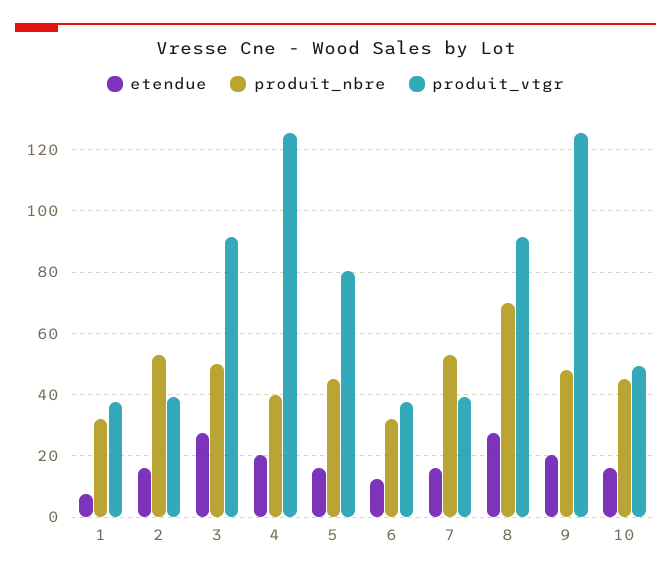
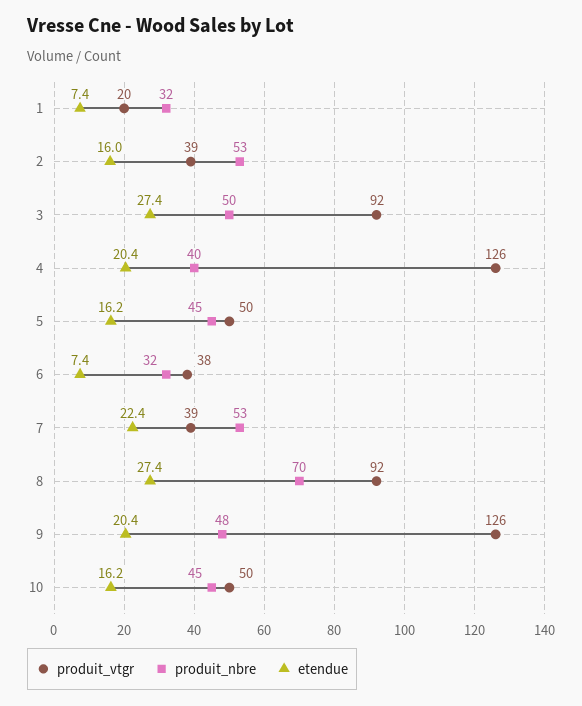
  {
    "etendue": {
      "1": 7.4,
      "2": 16,
      "3": 27.4,
      "4": 20.4,
      "5": 16.2,
-     "6": 12,
+     "6": 7.4,
-     "7": 16,
+     "7": 22.4,
      "8": 27.4,
      "9": 20.4,
      "10": 16.2
    },
    "produit_nbre": {
      "1": 32,
      "2": 53,
      "3": 50,
      "4": 40,
      "5": 45,
      "6": 32,
      "7": 53,
      "8": 70,
      "9": 48,
      "10": 45
    },
    "produit_vtgr": {
-     "1": 38,
+     "1": 20,
      "2": 39,
      "3": 92,
      "4": 126,
-     "5": 80,
+     "5": 50,
      "6": 38,
      "7": 39,
      "8": 92,
      "9": 126,
      "10": 50
    }
  }

